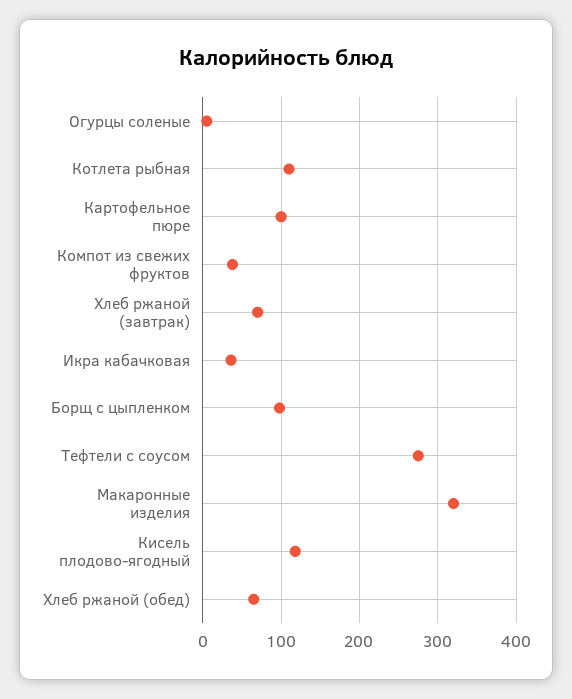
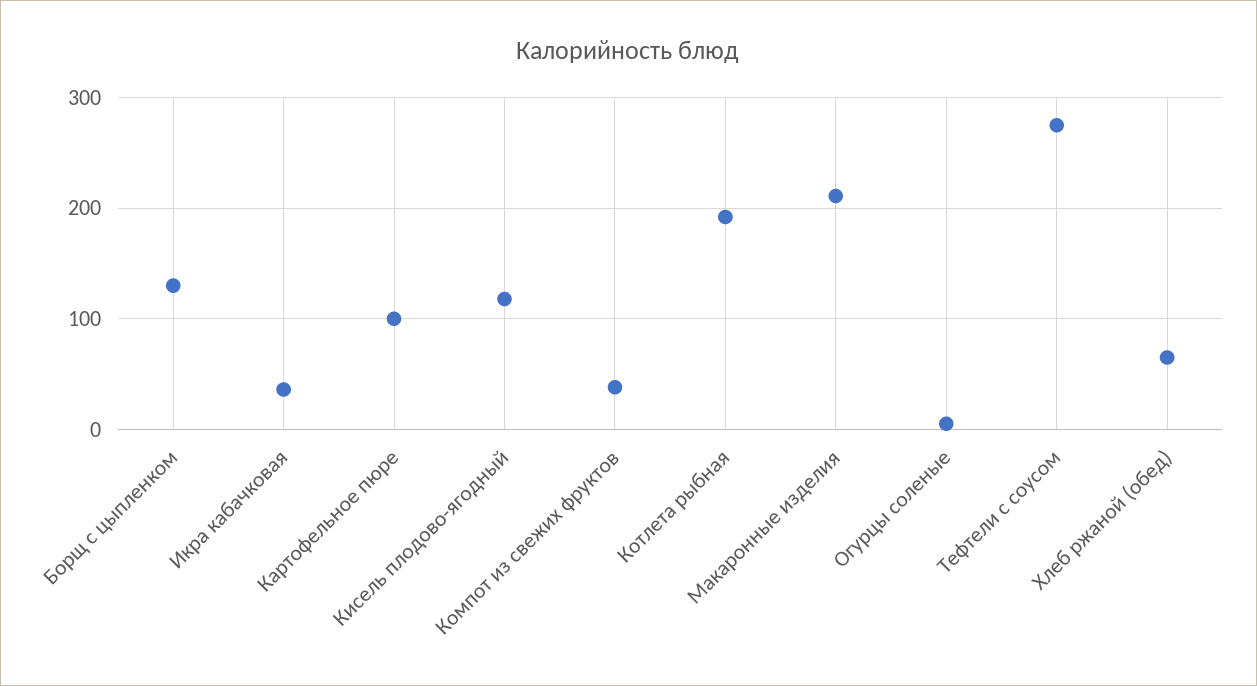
  {
    "Огурцы соленые": 10,
-   "Котлета рыбная": 110,
+   "Котлета рыбная": 190,
    "Картофельное пюре": 100,
    "Компот из свежих фруктов": 40,
-   "Хлеб ржаной (завтрак)": 70,
    "Икра кабачковая": 40,
-   "Борщ с цыпленком": 100,
+   "Борщ с цыпленком": 130,
    "Тефтели с соусом": 280,
-   "Макаронные изделия": 320,
+   "Макаронные изделия": 210,
    "Кисель плодово-ягодный": 120,
    "Хлеб ржаной (обед)": 70
  }

